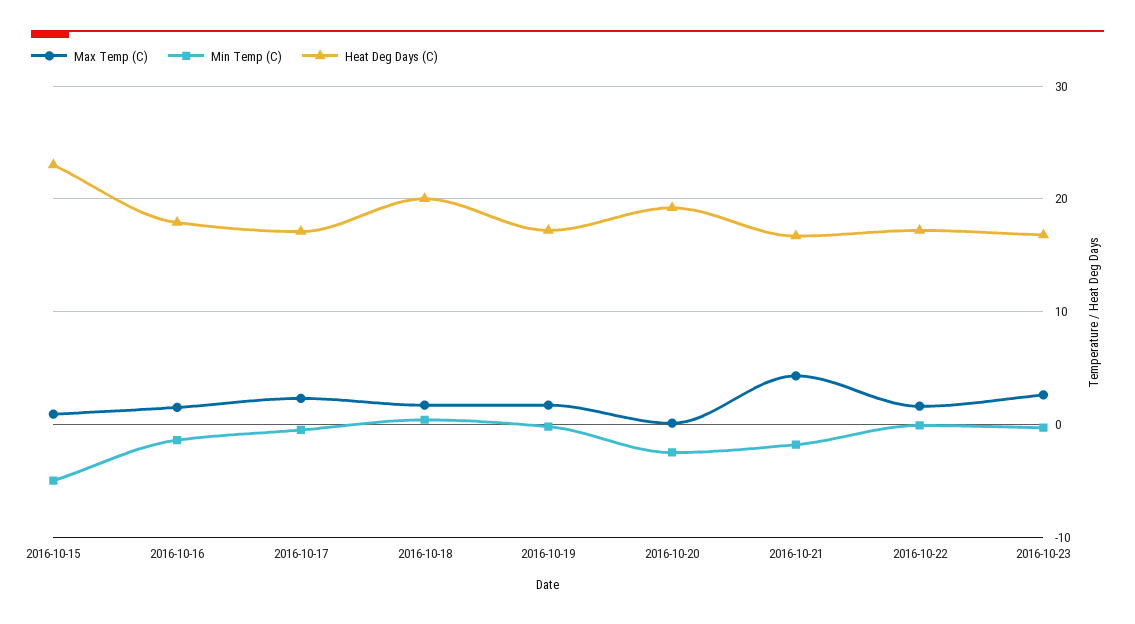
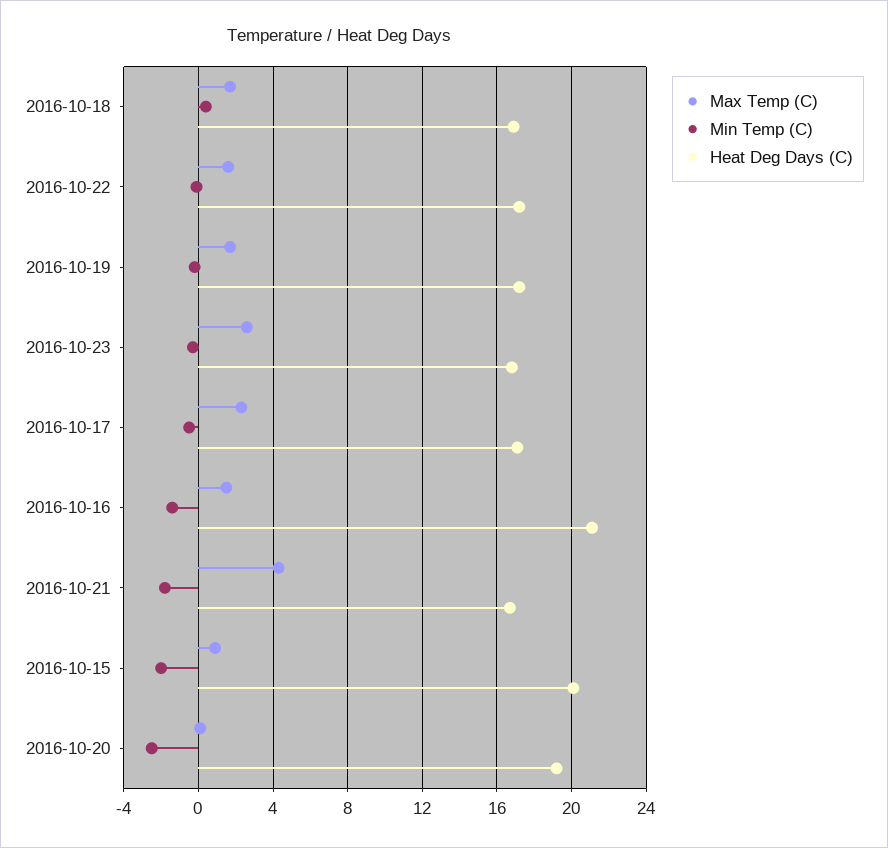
  {
    "Max Temp (C)": {
      "2016-10-15": 1,
      "2016-10-16": 1.5,
      "2016-10-17": 2.5,
      "2016-10-18": 1.5,
      "2016-10-19": 1.5,
      "2016-10-20": 0,
      "2016-10-21": 4.5,
      "2016-10-22": 1.5,
      "2016-10-23": 2.5
    },
    "Min Temp (C)": {
-     "2016-10-15": -5,
+     "2016-10-15": -2,
      "2016-10-16": -1.5,
      "2016-10-17": -0.5,
      "2016-10-18": 0.5,
      "2016-10-19": 0,
      "2016-10-20": -2.5,
      "2016-10-21": -2,
      "2016-10-22": 0,
      "2016-10-23": -0.5
    },
    "Heat Deg Days (C)": {
-     "2016-10-15": 23,
+     "2016-10-15": 20,
-     "2016-10-16": 18,
+     "2016-10-16": 21,
      "2016-10-17": 17,
-     "2016-10-18": 20,
+     "2016-10-18": 17,
      "2016-10-19": 17,
      "2016-10-20": 19,
      "2016-10-21": 16.5,
      "2016-10-22": 17,
      "2016-10-23": 17
    }
  }

